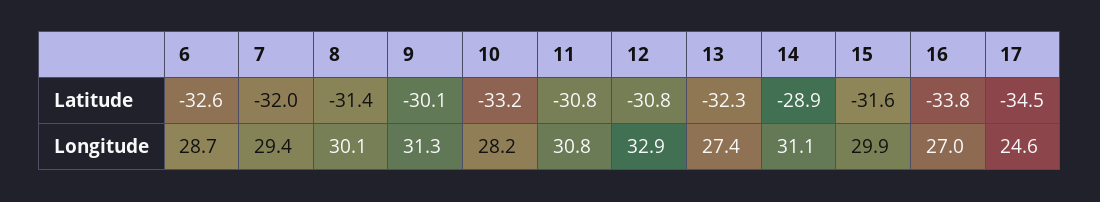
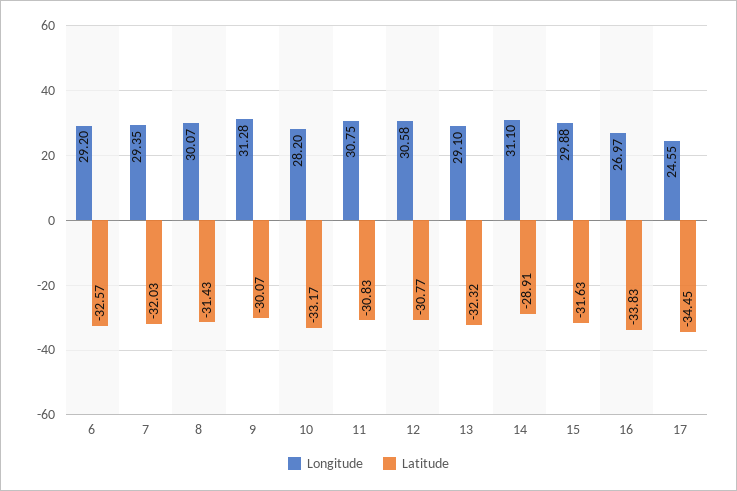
  {
    "Latitude": {
      "6": -32.57,
      "7": -32.03,
      "8": -31.43,
      "9": -30.07,
      "10": -33.17,
      "11": -30.83,
      "12": -30.77,
      "13": -32.32,
      "14": -28.91,
      "15": -31.63,
      "16": -33.83,
      "17": -34.45
    },
    "Longitude": {
-     "6": 28.7,
+     "6": 29.2,
      "7": 29.35,
      "8": 30.07,
      "9": 31.28,
      "10": 28.2,
      "11": 30.75,
-     "12": 32.9,
+     "12": 30.58,
-     "13": 27.4,
+     "13": 29.1,
      "14": 31.1,
      "15": 29.88,
      "16": 26.97,
      "17": 24.55
    }
  }

